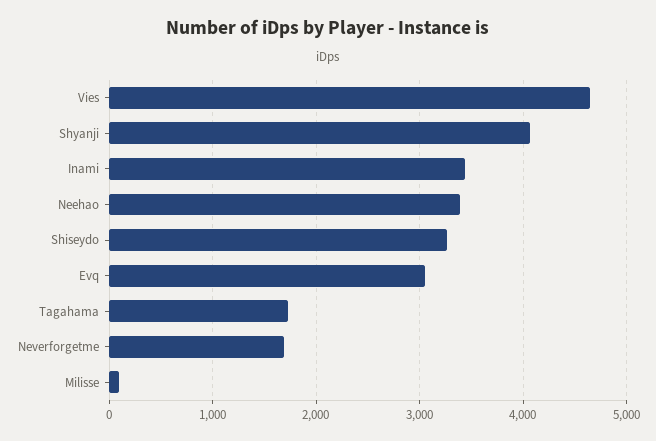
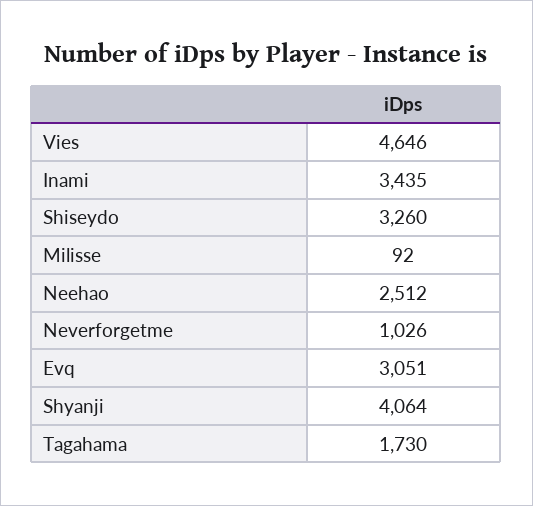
  {
    "Vies": 4646,
    "Shyanji": 4064,
    "Inami": 3435,
-   "Neehao": 3400,
+   "Neehao": 2512,
    "Shiseydo": 3260,
    "Evq": 3051,
    "Tagahama": 1730,
-   "Neverforgetme": 1700,
+   "Neverforgetme": 1026,
    "Milisse": 92
  }

